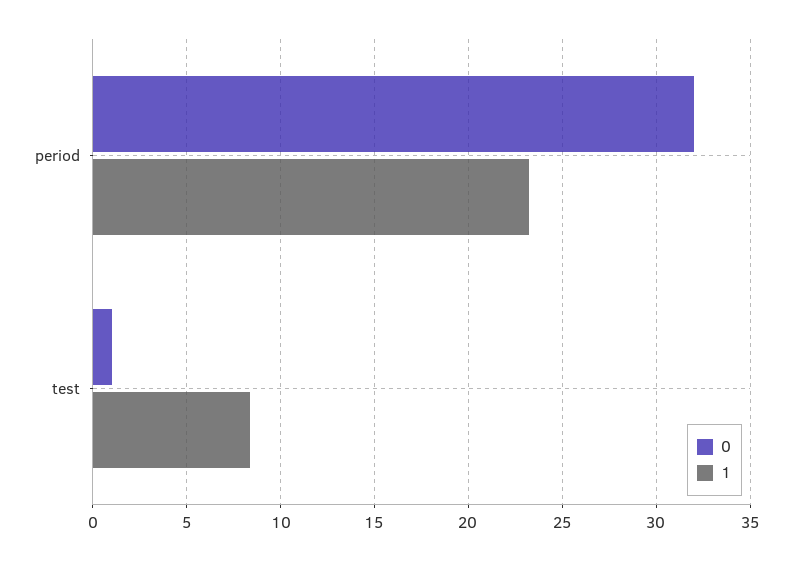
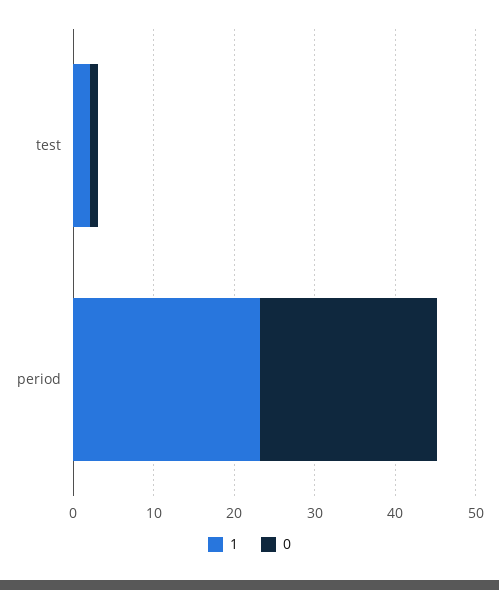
  {
    "0": {
-     "period": 32,
+     "period": 22,
      "test": 1
    },
    "1": {
      "period": 23,
-     "test": 8.5
+     "test": 2
    }
  }

